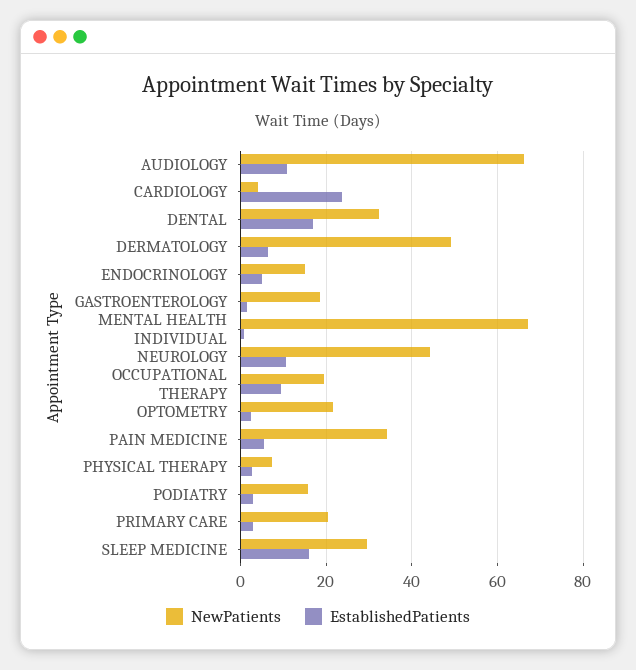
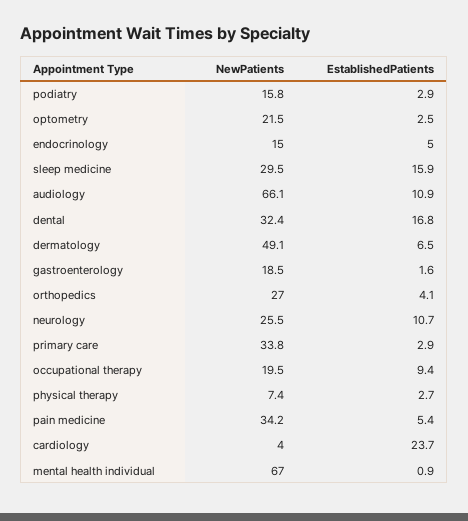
  {
    "NewPatients": {
      "AUDIOLOGY": 66.1,
      "CARDIOLOGY": 4,
      "DENTAL": 32.4,
      "DERMATOLOGY": 49.1,
      "ENDOCRINOLOGY": 15,
      "GASTROENTEROLOGY": 18.5,
      "MENTAL HEALTH INDIVIDUAL": 67,
-     "NEUROLOGY": 44,
+     "NEUROLOGY": 25.5,
      "OCCUPATIONAL THERAPY": 19.5,
      "OPTOMETRY": 21.5,
      "PAIN MEDICINE": 34.2,
      "PHYSICAL THERAPY": 7.4,
      "PODIATRY": 15.8,
-     "PRIMARY CARE": 20,
+     "PRIMARY CARE": 33.8,
-     "SLEEP MEDICINE": 29.5
+     "SLEEP MEDICINE": 29.5,
+     "orthopedics": 27
    },
    "EstablishedPatients": {
      "AUDIOLOGY": 10.9,
      "CARDIOLOGY": 23.7,
      "DENTAL": 16.8,
      "DERMATOLOGY": 6.5,
      "ENDOCRINOLOGY": 5,
      "GASTROENTEROLOGY": 1.6,
      "MENTAL HEALTH INDIVIDUAL": 0.9,
      "NEUROLOGY": 10.7,
      "OCCUPATIONAL THERAPY": 9.4,
      "OPTOMETRY": 2.5,
      "PAIN MEDICINE": 5.4,
      "PHYSICAL THERAPY": 2.7,
      "PODIATRY": 2.9,
      "PRIMARY CARE": 2.9,
-     "SLEEP MEDICINE": 15.9
+     "SLEEP MEDICINE": 15.9,
+     "orthopedics": 4.1
    }
  }

